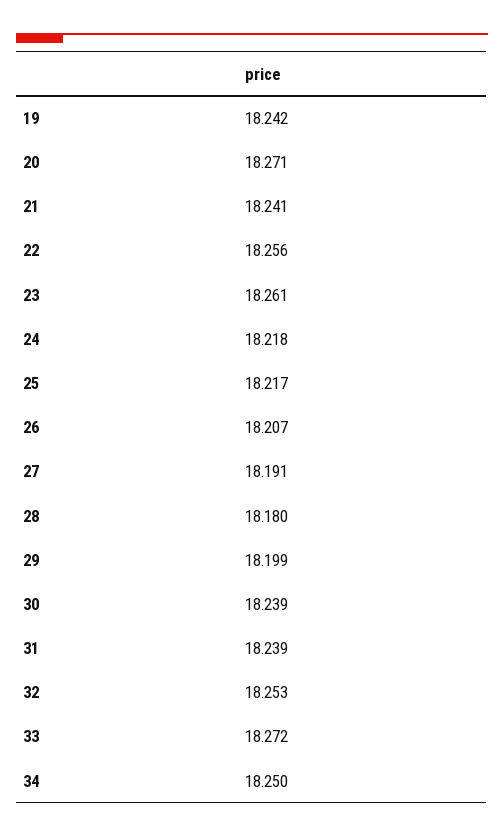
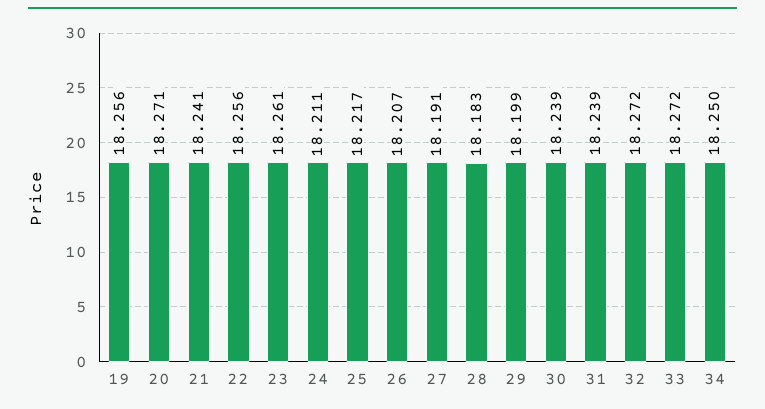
  {
-   "19": 18.242,
+   "19": 18.256,
    "20": 18.271,
    "21": 18.241,
    "22": 18.256,
    "23": 18.261,
-   "24": 18.218,
+   "24": 18.211,
    "25": 18.217,
    "26": 18.207,
    "27": 18.191,
-   "28": 18.18,
+   "28": 18.183,
    "29": 18.199,
    "30": 18.239,
    "31": 18.239,
-   "32": 18.253,
+   "32": 18.272,
    "33": 18.272,
    "34": 18.25
  }

